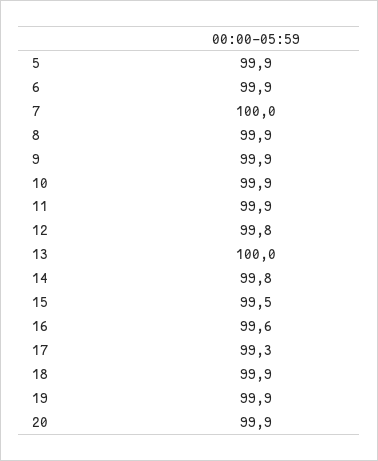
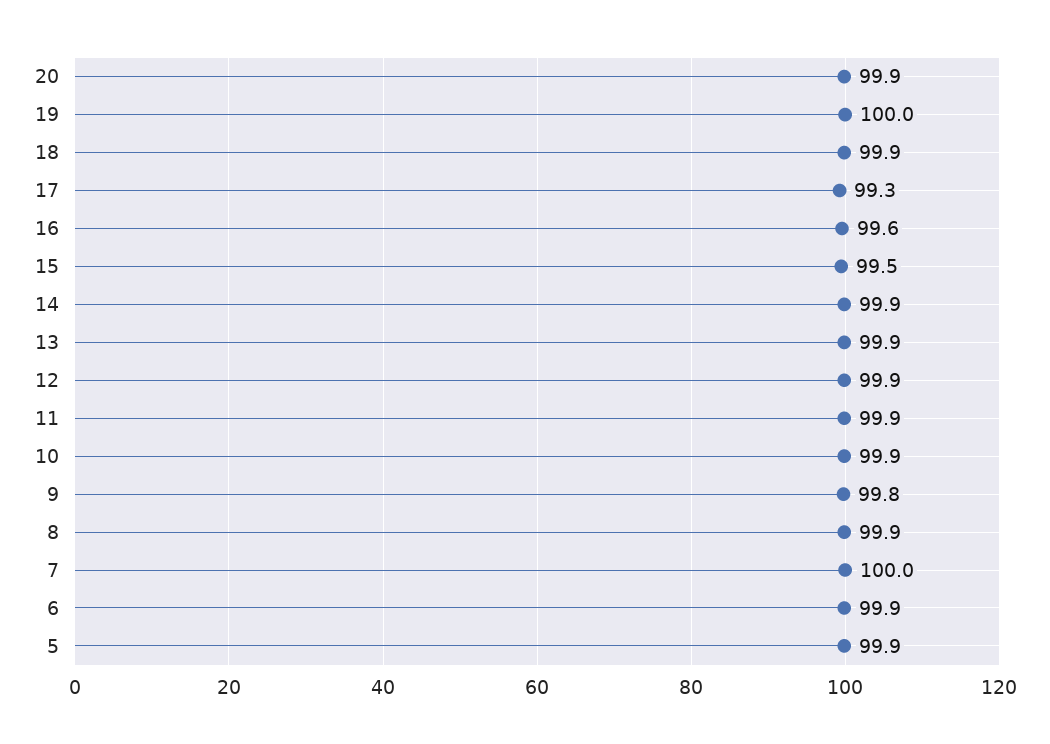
  {
    "5": 99.9,
    "6": 99.9,
    "7": 100,
    "8": 99.9,
-   "9": 99.9,
+   "9": 99.8,
    "10": 99.9,
    "11": 99.9,
-   "12": 99.8,
+   "12": 99.9,
-   "13": 100,
+   "13": 99.9,
-   "14": 99.8,
+   "14": 99.9,
    "15": 99.5,
    "16": 99.6,
    "17": 99.3,
    "18": 99.9,
-   "19": 99.9,
+   "19": 100,
    "20": 99.9
  }

